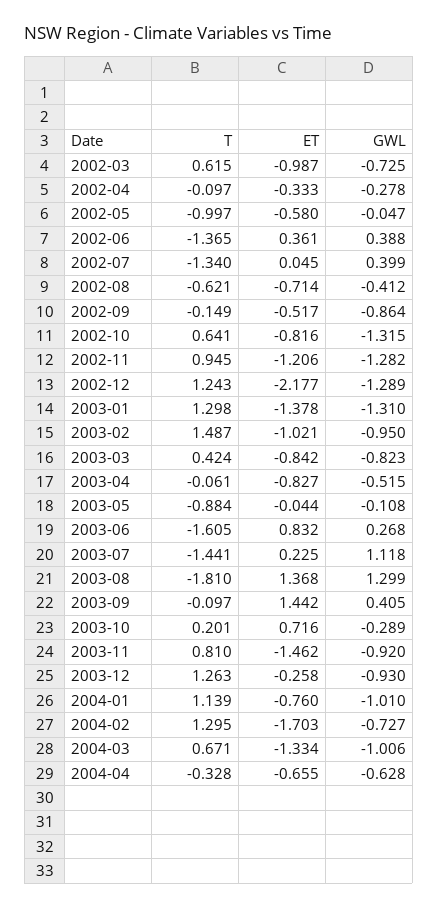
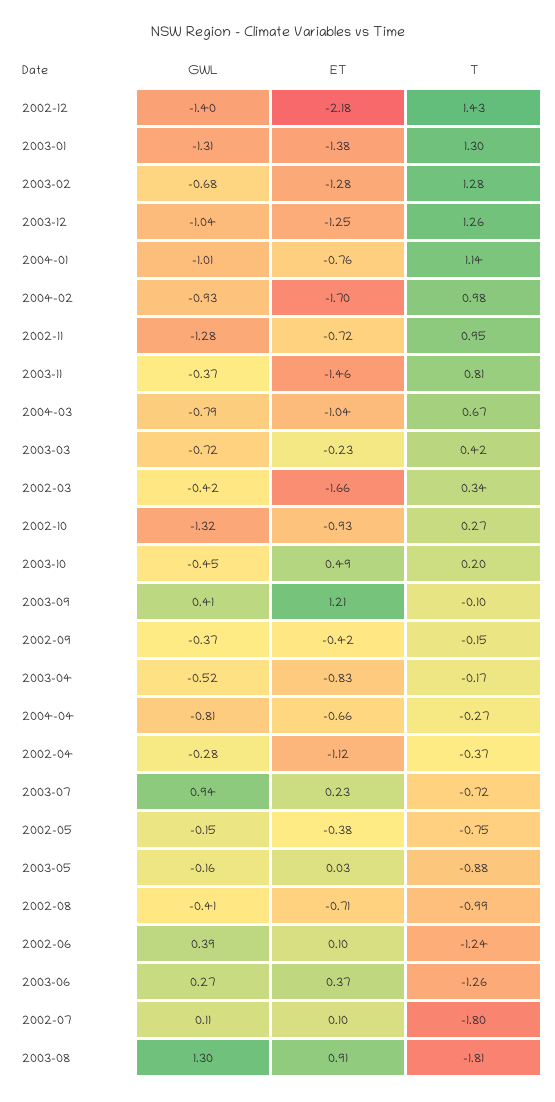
  {
    "T": {
-     "2002-03": 0.615,
+     "2002-03": 0.34,
-     "2002-04": -0.097,
+     "2002-04": -0.37,
-     "2002-05": -0.997,
+     "2002-05": -0.75,
-     "2002-06": -1.365,
+     "2002-06": -1.24,
-     "2002-07": -1.34,
+     "2002-07": -1.8,
-     "2002-08": -0.621,
+     "2002-08": -0.99,
      "2002-09": -0.149,
-     "2002-10": 0.641,
+     "2002-10": 0.27,
      "2002-11": 0.945,
-     "2002-12": 1.243,
+     "2002-12": 1.43,
      "2003-01": 1.298,
-     "2003-02": 1.487,
+     "2003-02": 1.28,
      "2003-03": 0.424,
-     "2003-04": -0.061,
+     "2003-04": -0.17,
      "2003-05": -0.884,
-     "2003-06": -1.605,
+     "2003-06": -1.26,
-     "2003-07": -1.441,
+     "2003-07": -0.72,
      "2003-08": -1.81,
      "2003-09": -0.097,
      "2003-10": 0.201,
      "2003-11": 0.81,
      "2003-12": 1.263,
      "2004-01": 1.139,
-     "2004-02": 1.295,
+     "2004-02": 0.98,
      "2004-03": 0.671,
-     "2004-04": -0.328
+     "2004-04": -0.27
    },
    "ET": {
-     "2002-03": -0.987,
+     "2002-03": -1.66,
-     "2002-04": -0.333,
+     "2002-04": -1.12,
-     "2002-05": -0.58,
+     "2002-05": -0.38,
-     "2002-06": 0.361,
+     "2002-06": 0.1,
-     "2002-07": 0.045,
+     "2002-07": 0.1,
      "2002-08": -0.714,
-     "2002-09": -0.517,
+     "2002-09": -0.42,
-     "2002-10": -0.816,
+     "2002-10": -0.93,
-     "2002-11": -1.206,
+     "2002-11": -0.72,
      "2002-12": -2.177,
      "2003-01": -1.378,
-     "2003-02": -1.021,
+     "2003-02": -1.28,
-     "2003-03": -0.842,
+     "2003-03": -0.23,
      "2003-04": -0.827,
-     "2003-05": -0.044,
+     "2003-05": 0.03,
-     "2003-06": 0.832,
+     "2003-06": 0.37,
      "2003-07": 0.225,
-     "2003-08": 1.368,
+     "2003-08": 0.91,
-     "2003-09": 1.442,
+     "2003-09": 1.21,
-     "2003-10": 0.716,
+     "2003-10": 0.49,
      "2003-11": -1.462,
-     "2003-12": -0.258,
+     "2003-12": -1.25,
      "2004-01": -0.76,
      "2004-02": -1.703,
-     "2004-03": -1.334,
+     "2004-03": -1.04,
      "2004-04": -0.655
    },
    "GWL": {
-     "2002-03": -0.725,
+     "2002-03": -0.42,
      "2002-04": -0.278,
-     "2002-05": -0.047,
+     "2002-05": -0.15,
      "2002-06": 0.388,
-     "2002-07": 0.399,
+     "2002-07": 0.11,
      "2002-08": -0.412,
-     "2002-09": -0.864,
+     "2002-09": -0.37,
      "2002-10": -1.315,
      "2002-11": -1.282,
-     "2002-12": -1.289,
+     "2002-12": -1.4,
      "2003-01": -1.31,
-     "2003-02": -0.95,
+     "2003-02": -0.68,
-     "2003-03": -0.823,
+     "2003-03": -0.72,
      "2003-04": -0.515,
-     "2003-05": -0.108,
+     "2003-05": -0.16,
      "2003-06": 0.268,
-     "2003-07": 1.118,
+     "2003-07": 0.94,
      "2003-08": 1.299,
      "2003-09": 0.405,
-     "2003-10": -0.289,
+     "2003-10": -0.45,
-     "2003-11": -0.92,
+     "2003-11": -0.37,
-     "2003-12": -0.93,
+     "2003-12": -1.04,
      "2004-01": -1.01,
-     "2004-02": -0.727,
+     "2004-02": -0.93,
-     "2004-03": -1.006,
+     "2004-03": -0.79,
-     "2004-04": -0.628
+     "2004-04": -0.81
    }
  }

